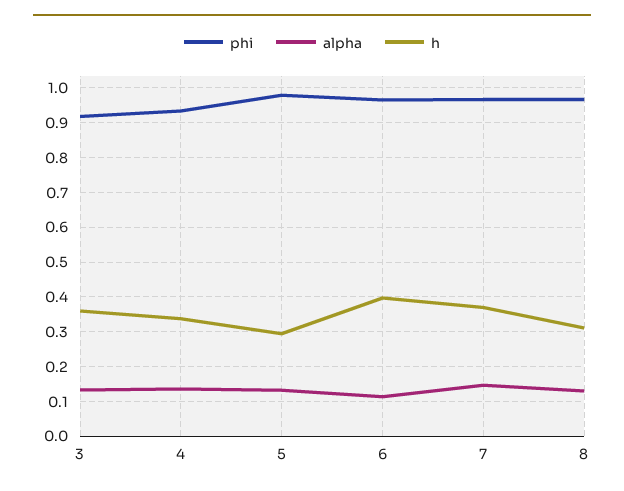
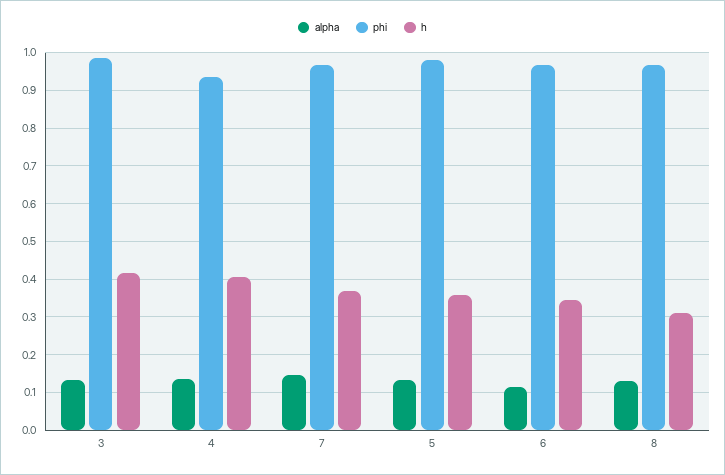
  {
    "phi": {
-     "3": 0.92,
+     "3": 0.98,
      "4": 0.94,
      "5": 0.98,
      "6": 0.96,
      "7": 0.96,
      "8": 0.96
    },
    "alpha": {
      "3": 0.14,
      "4": 0.14,
      "5": 0.14,
      "6": 0.12,
      "7": 0.14,
      "8": 0.14
    },
    "h": {
-     "3": 0.36,
+     "3": 0.42,
-     "4": 0.34,
+     "4": 0.4,
-     "5": 0.3,
+     "5": 0.36,
-     "6": 0.4,
+     "6": 0.34,
      "7": 0.36,
      "8": 0.32
    }
  }

